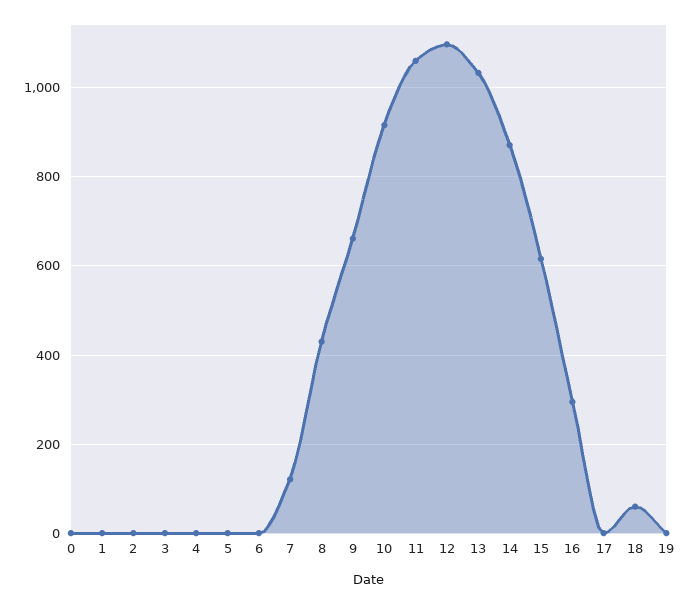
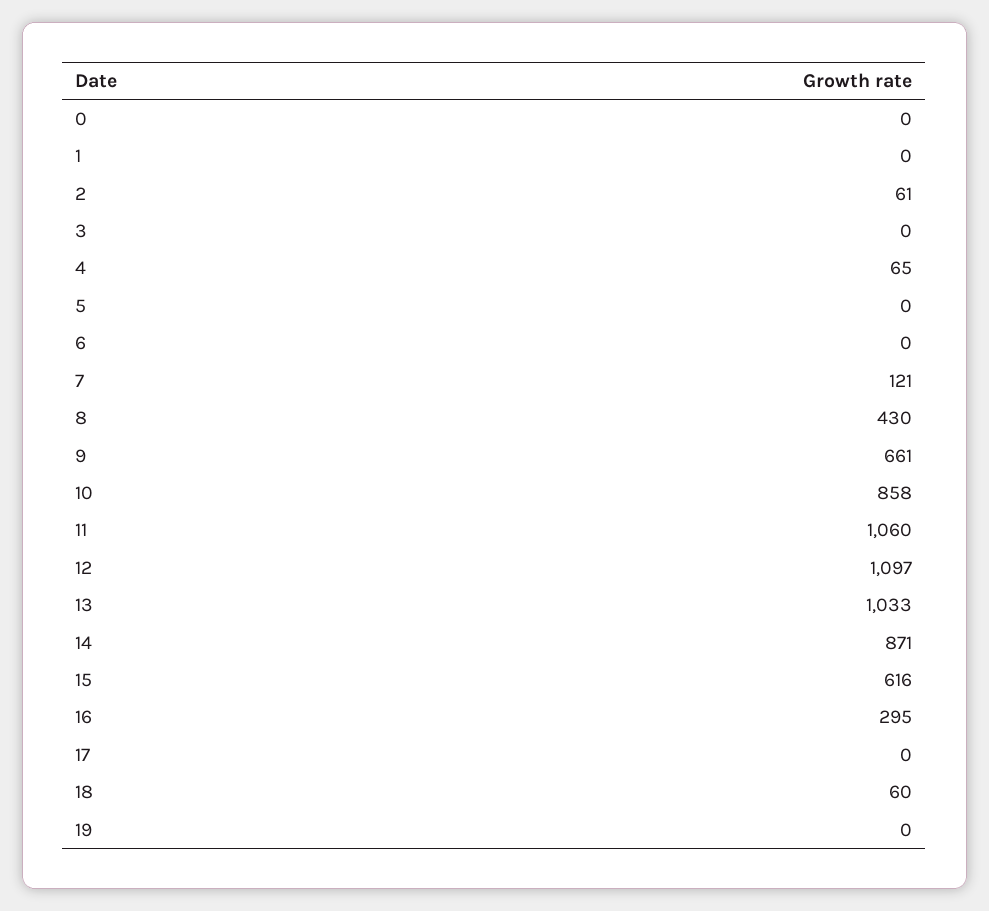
  {
    "0": 0,
    "1": 0,
-   "2": 0,
+   "2": 61,
    "3": 0,
-   "4": 0,
+   "4": 65,
    "5": 0,
    "6": 0,
    "7": 121,
    "8": 430,
    "9": 661,
-   "10": 920,
+   "10": 858,
    "11": 1060,
    "12": 1097,
    "13": 1033,
    "14": 871,
    "15": 616,
    "16": 295,
    "17": 0,
    "18": 60,
    "19": 0
  }

